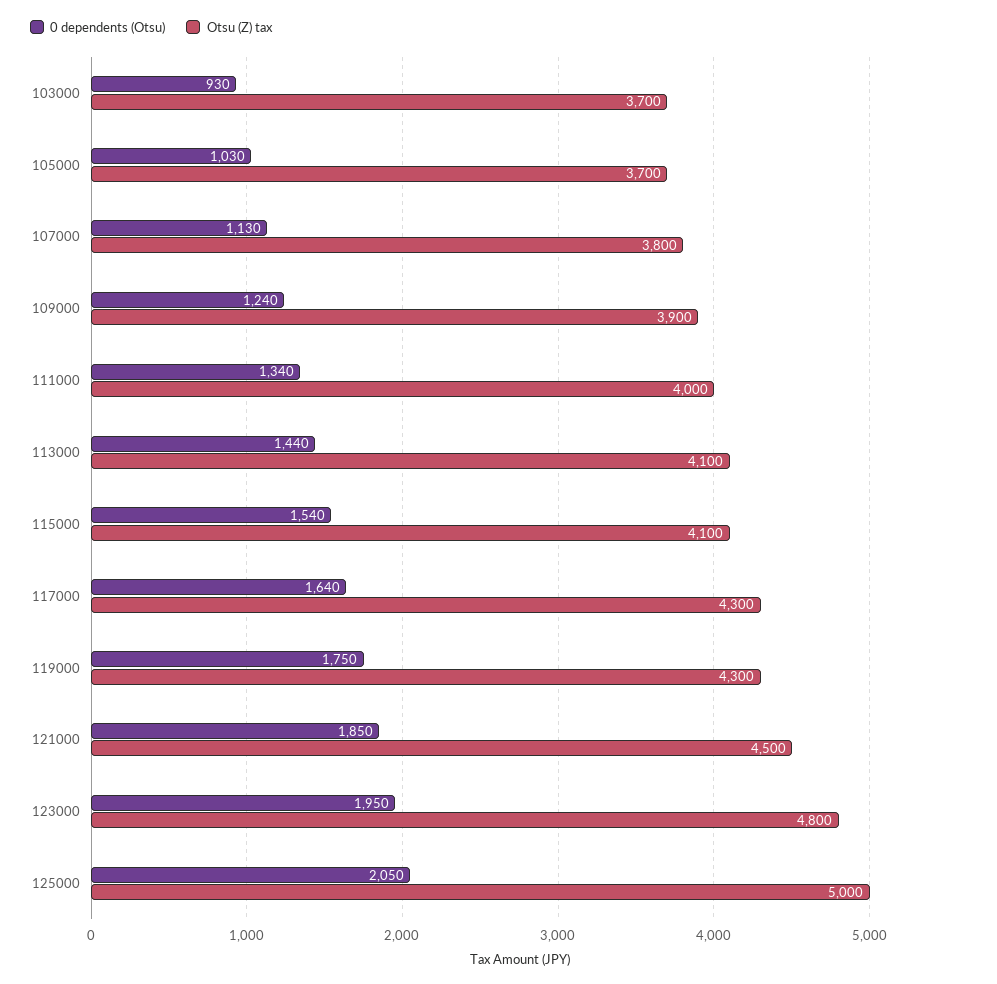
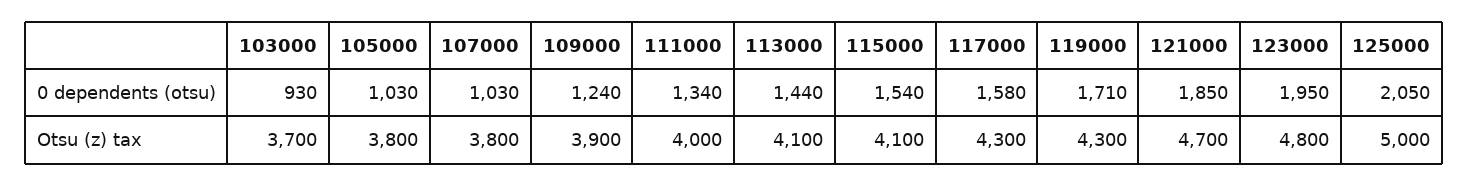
  {
    "0 dependents (Otsu)": {
      "103000": 930,
      "105000": 1030,
-     "107000": 1130,
+     "107000": 1030,
      "109000": 1240,
      "111000": 1340,
      "113000": 1440,
      "115000": 1540,
-     "117000": 1640,
+     "117000": 1580,
-     "119000": 1750,
+     "119000": 1710,
      "121000": 1850,
      "123000": 1950,
      "125000": 2050
    },
    "Otsu (Z) tax": {
      "103000": 3700,
-     "105000": 3700,
+     "105000": 3800,
      "107000": 3800,
      "109000": 3900,
      "111000": 4000,
      "113000": 4100,
      "115000": 4100,
      "117000": 4300,
      "119000": 4300,
-     "121000": 4500,
+     "121000": 4700,
      "123000": 4800,
      "125000": 5000
    }
  }

